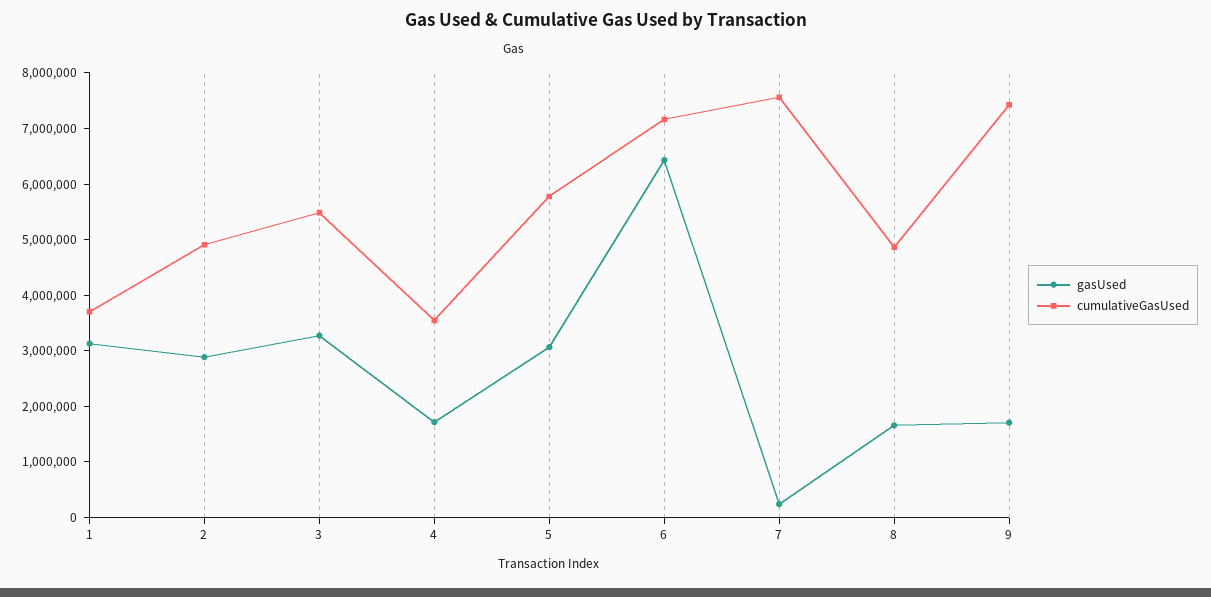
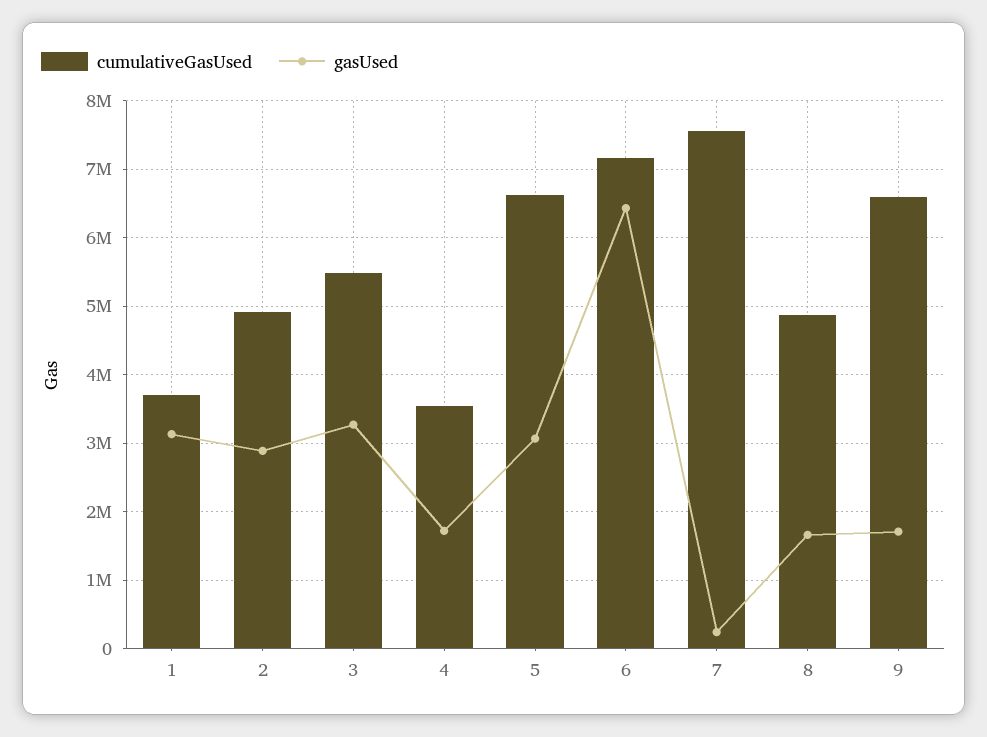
  {
    "gasUsed": {
      "1": 3100000,
      "2": 2900000,
      "3": 3300000,
      "4": 1700000,
      "5": 3100000,
      "6": 6400000,
      "7": 200000,
      "8": 1700000,
      "9": 1700000
    },
    "cumulativeGasUsed": {
      "1": 3700000,
      "2": 4900000,
      "3": 5500000,
      "4": 3500000,
-     "5": 5800000,
+     "5": 6600000,
      "6": 7200000,
      "7": 7600000,
      "8": 4900000,
-     "9": 7400000
+     "9": 6600000
    }
  }

